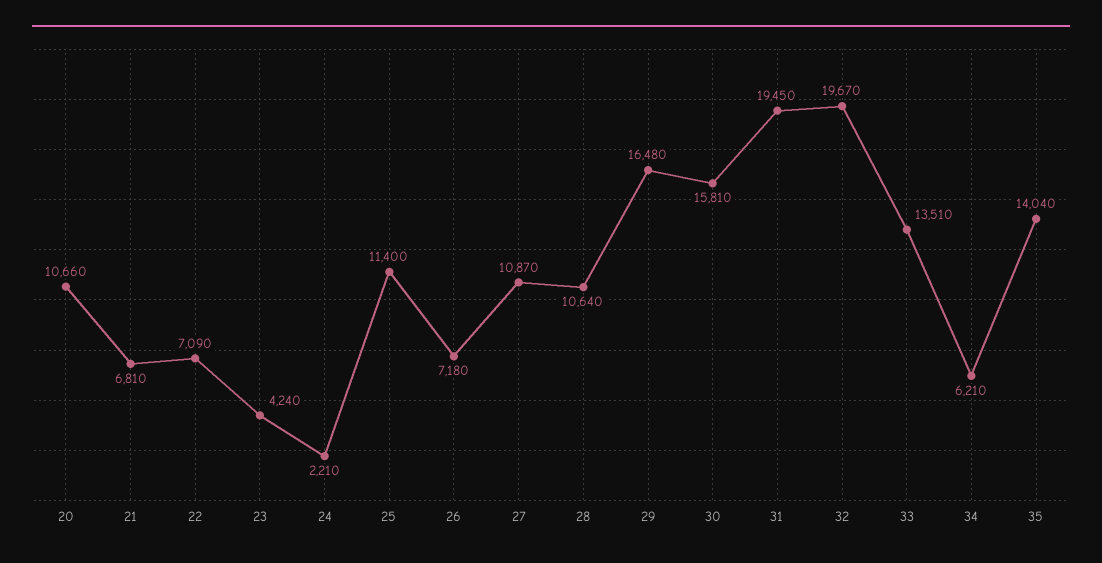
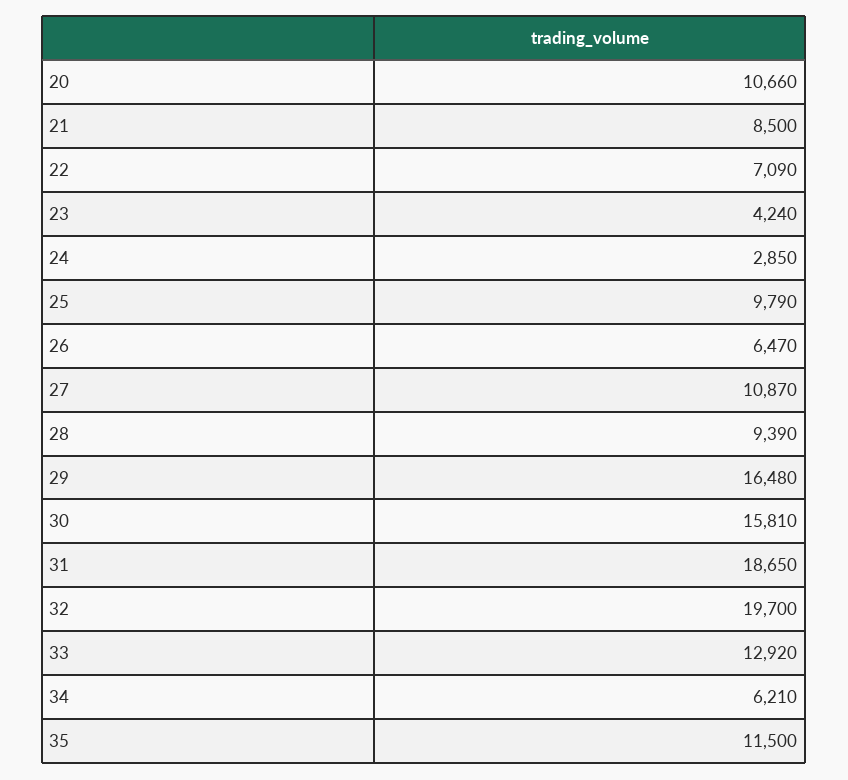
  {
    "20": 10660,
-   "21": 6810,
+   "21": 8500,
    "22": 7090,
    "23": 4240,
-   "24": 2210,
+   "24": 2850,
-   "25": 11400,
+   "25": 9790,
-   "26": 7180,
+   "26": 6470,
    "27": 10870,
-   "28": 10640,
+   "28": 9390,
    "29": 16480,
    "30": 15810,
-   "31": 19450,
+   "31": 18650,
-   "32": 19670,
+   "32": 19700,
-   "33": 13510,
+   "33": 12920,
    "34": 6210,
-   "35": 14040
+   "35": 11500
  }

